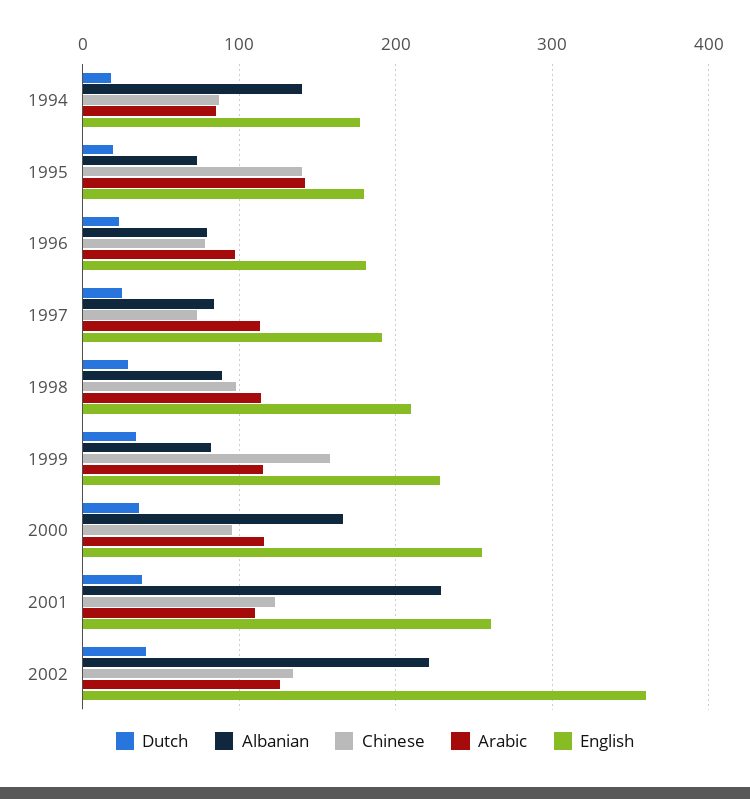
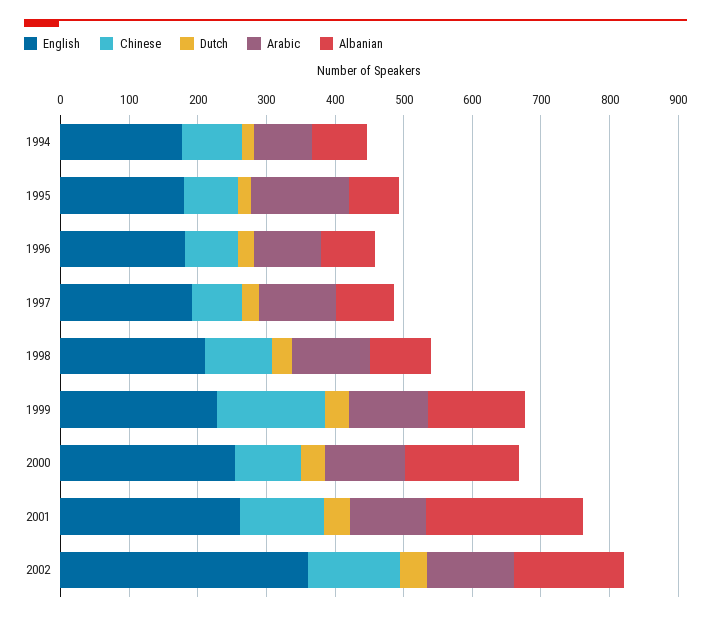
  {
    "Dutch": {
      "1994": 20,
      "1995": 20,
      "1996": 20,
      "1997": 30,
      "1998": 30,
      "1999": 30,
      "2000": 40,
      "2001": 40,
      "2002": 40
    },
    "Albanian": {
-     "1994": 140,
+     "1994": 80,
      "1995": 70,
      "1996": 80,
      "1997": 80,
      "1998": 90,
-     "1999": 80,
+     "1999": 140,
      "2000": 170,
      "2001": 230,
-     "2002": 220
+     "2002": 160
    },
    "Chinese": {
      "1994": 90,
-     "1995": 140,
+     "1995": 80,
      "1996": 80,
      "1997": 70,
      "1998": 100,
      "1999": 160,
      "2000": 100,
      "2001": 120,
      "2002": 130
    },
    "Arabic": {
      "1994": 90,
      "1995": 140,
      "1996": 100,
      "1997": 110,
      "1998": 110,
      "1999": 120,
      "2000": 120,
      "2001": 110,
      "2002": 130
    },
    "English": {
      "1994": 180,
      "1995": 180,
      "1996": 180,
      "1997": 190,
      "1998": 210,
      "1999": 230,
      "2000": 260,
      "2001": 260,
      "2002": 360
    }
  }

